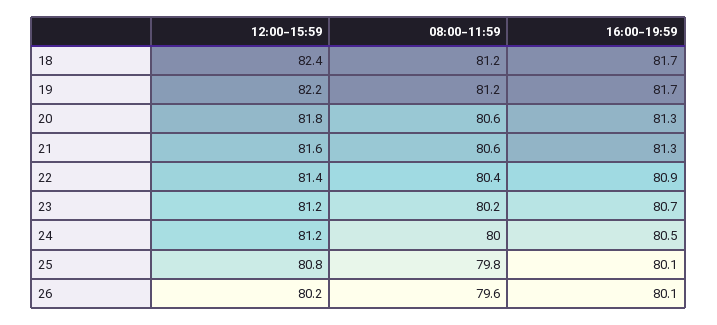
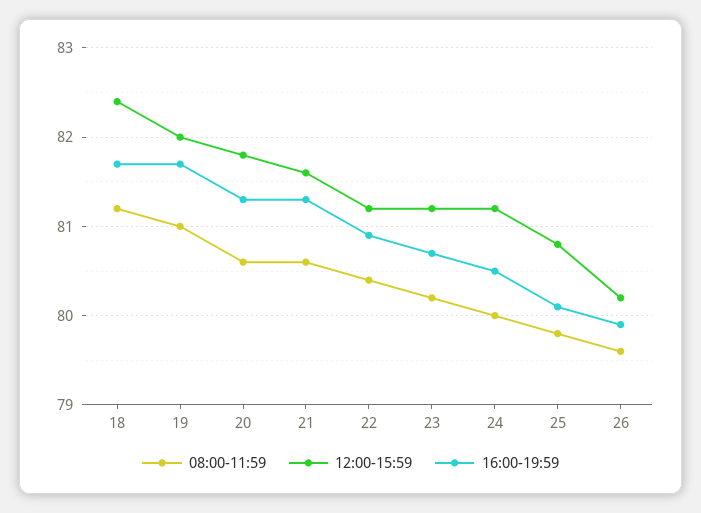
  {
    "12:00-15:59": {
      "18": 82.4,
-     "19": 82.2,
+     "19": 82,
      "20": 81.8,
      "21": 81.6,
-     "22": 81.4,
+     "22": 81.2,
      "23": 81.2,
      "24": 81.2,
      "25": 80.8,
      "26": 80.2
    },
    "08:00-11:59": {
      "18": 81.2,
-     "19": 81.2,
+     "19": 81,
      "20": 80.6,
      "21": 80.6,
      "22": 80.4,
      "23": 80.2,
      "24": 80,
      "25": 79.8,
      "26": 79.6
    },
    "16:00-19:59": {
      "18": 81.7,
      "19": 81.7,
      "20": 81.3,
      "21": 81.3,
      "22": 80.9,
      "23": 80.7,
      "24": 80.5,
      "25": 80.1,
-     "26": 80.1
+     "26": 79.9
    }
  }

